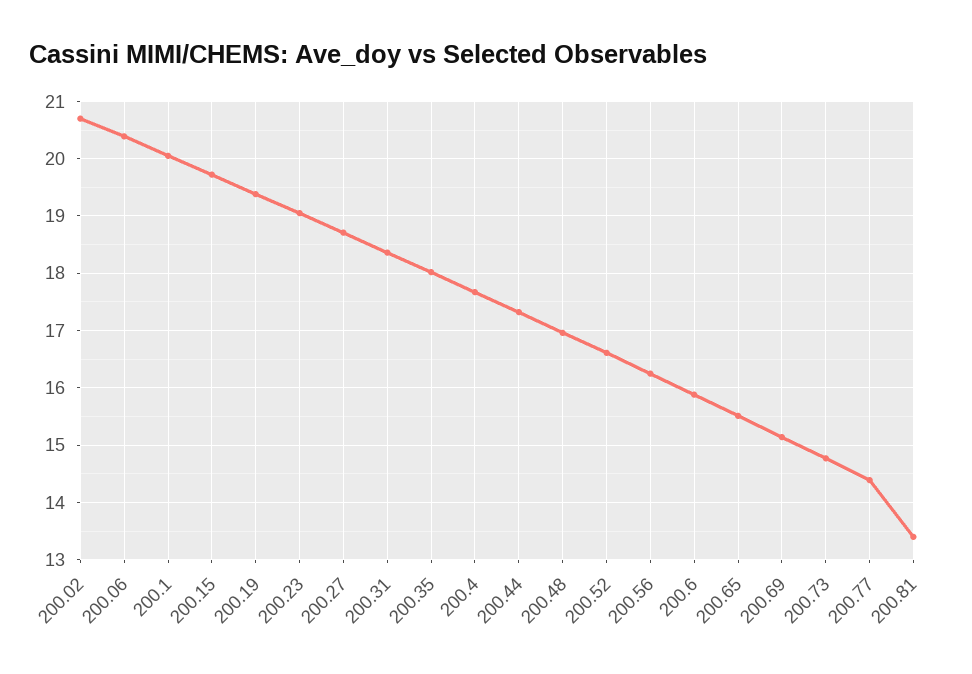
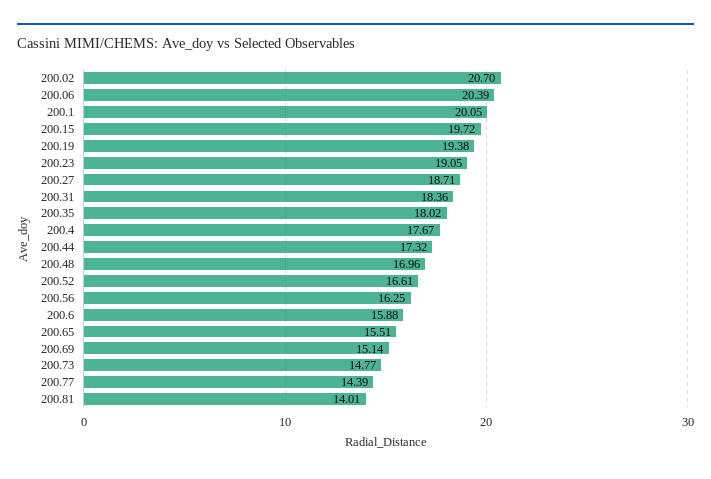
  {
    "200.02": 20.7,
    "200.06": 20.39,
    "200.1": 20.05,
    "200.15": 19.72,
    "200.19": 19.38,
    "200.23": 19.05,
    "200.27": 18.71,
    "200.31": 18.36,
    "200.35": 18.02,
    "200.4": 17.67,
    "200.44": 17.32,
    "200.48": 16.96,
    "200.52": 16.61,
    "200.56": 16.25,
    "200.6": 15.88,
    "200.65": 15.51,
    "200.69": 15.14,
    "200.73": 14.77,
    "200.77": 14.39,
-   "200.81": 13.4
+   "200.81": 14.01
  }

